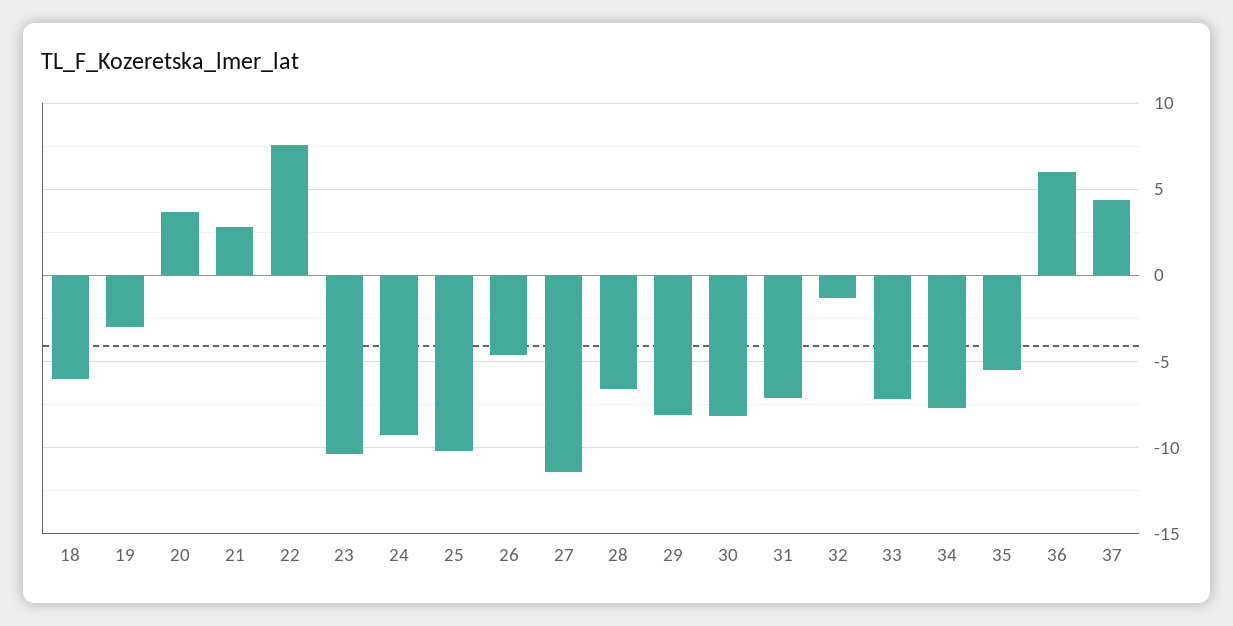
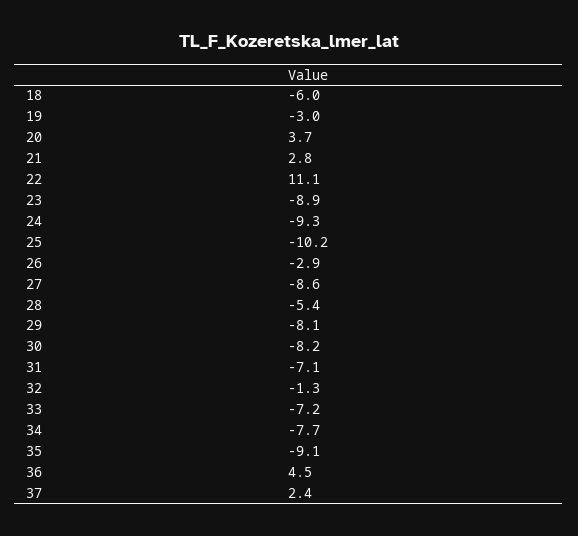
  {
    "18": -6,
    "19": -3,
    "20": 3.7,
    "21": 2.8,
-   "22": 7.5,
+   "22": 11.1,
-   "23": -10.5,
+   "23": -8.9,
    "24": -9.3,
    "25": -10.2,
-   "26": -4.5,
+   "26": -2.9,
-   "27": -11.5,
+   "27": -8.6,
-   "28": -6.5,
+   "28": -5.4,
    "29": -8.1,
    "30": -8.2,
    "31": -7.1,
    "32": -1.3,
    "33": -7.2,
    "34": -7.7,
-   "35": -5.5,
+   "35": -9.1,
-   "36": 6,
+   "36": 4.5,
-   "37": 4.5
+   "37": 2.4
  }

